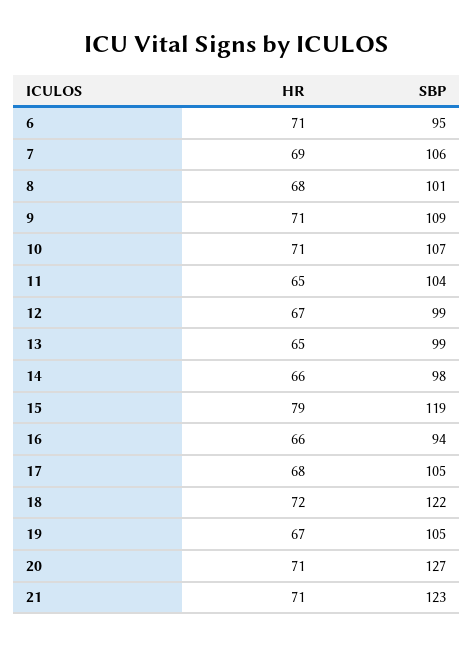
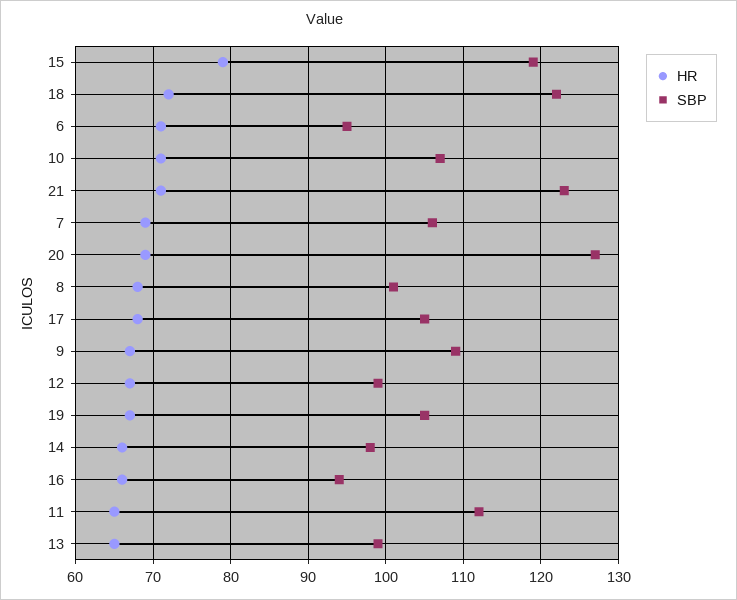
  {
    "HR": {
      "6": 71,
      "7": 69,
      "8": 68,
-     "9": 71,
+     "9": 67,
      "10": 71,
      "11": 65,
      "12": 67,
      "13": 65,
      "14": 66,
      "15": 79,
      "16": 66,
      "17": 68,
      "18": 72,
      "19": 67,
-     "20": 71,
+     "20": 69,
      "21": 71
    },
    "SBP": {
      "6": 95,
      "7": 106,
      "8": 101,
      "9": 109,
      "10": 107,
-     "11": 104,
+     "11": 112,
      "12": 99,
      "13": 99,
      "14": 98,
      "15": 119,
      "16": 94,
      "17": 105,
      "18": 122,
      "19": 105,
      "20": 127,
      "21": 123
    }
  }

